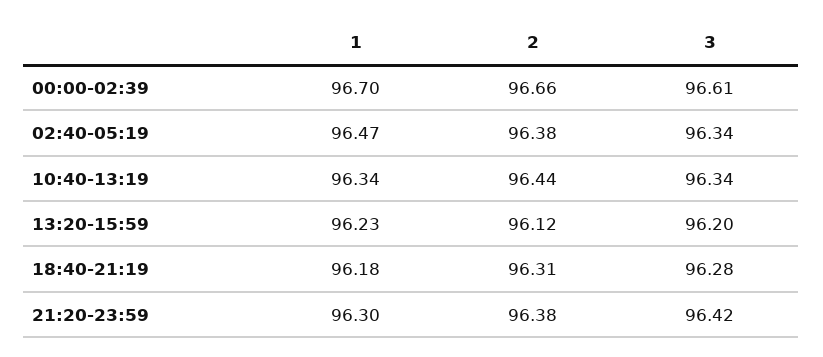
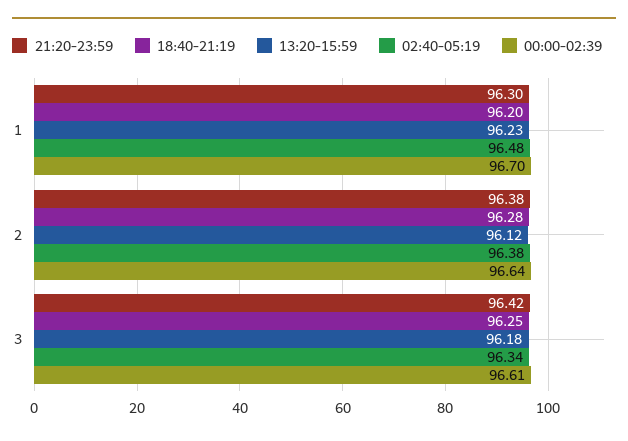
  {
    "00:00-02:39": {
      "1": 96.7,
-     "2": 96.66,
+     "2": 96.64,
      "3": 96.61
    },
    "02:40-05:19": {
-     "1": 96.47,
+     "1": 96.48,
      "2": 96.38,
      "3": 96.34
    },
-   "10:40-13:19": {
-     "1": 96.34,
-     "2": 96.44,
-     "3": 96.34
-   },
    "13:20-15:59": {
      "1": 96.23,
      "2": 96.12,
-     "3": 96.2
+     "3": 96.18
    },
    "18:40-21:19": {
-     "1": 96.18,
+     "1": 96.2,
-     "2": 96.31,
+     "2": 96.28,
-     "3": 96.28
+     "3": 96.25
    },
    "21:20-23:59": {
      "1": 96.3,
      "2": 96.38,
      "3": 96.42
    }
  }

